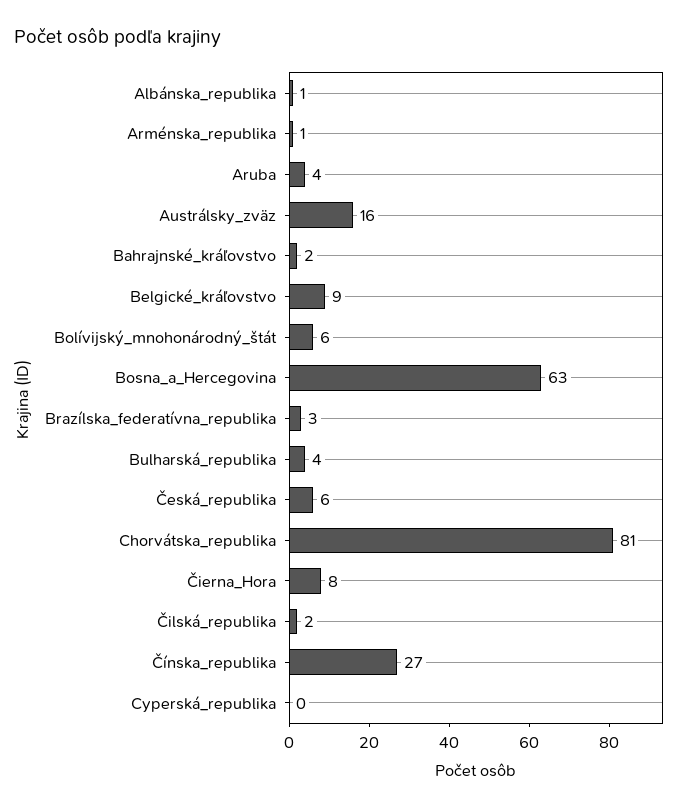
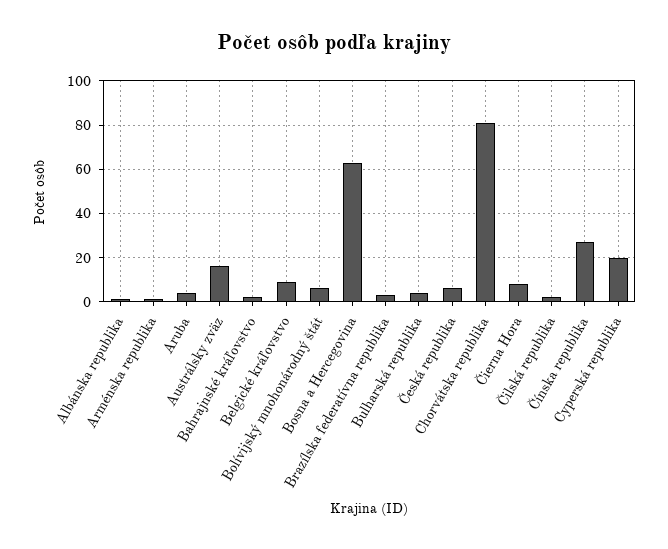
  {
    "Albánska_republika": 1,
    "Arménska_republika": 1,
    "Aruba": 4,
    "Austrálsky_zväz": 16,
    "Bahrajnské_kráľovstvo": 2,
    "Belgické_kráľovstvo": 9,
    "Bolívijský_mnohonárodný_štát": 6,
    "Bosna_a_Hercegovina": 63,
    "Brazílska_federatívna_republika": 3,
    "Bulharská_republika": 4,
    "Česká_republika": 6,
    "Chorvátska_republika": 81,
    "Čierna_Hora": 8,
    "Čilská_republika": 2,
    "Čínska_republika": 27,
-   "Cyperská_republika": 0
+   "Cyperská_republika": 20
  }

